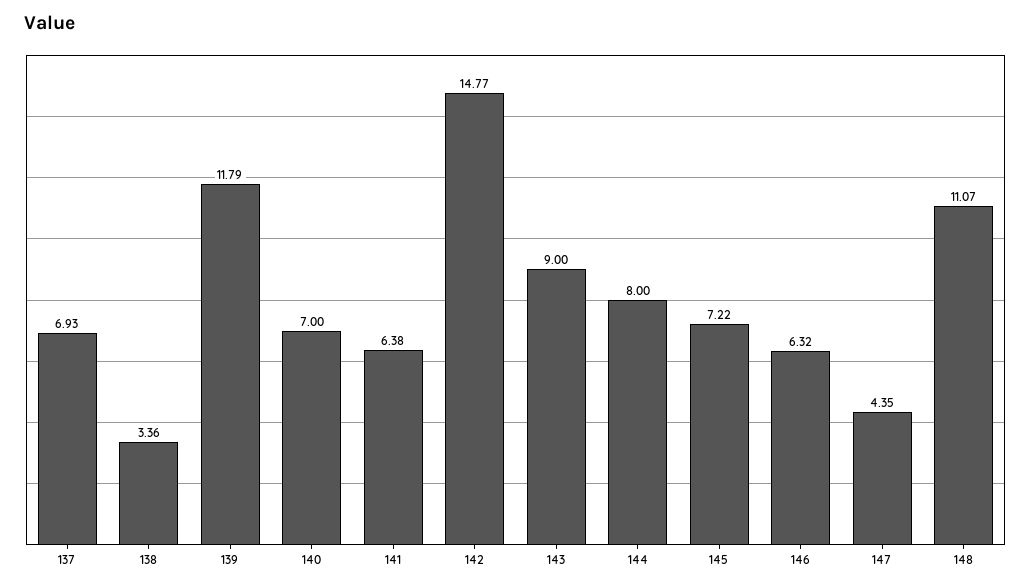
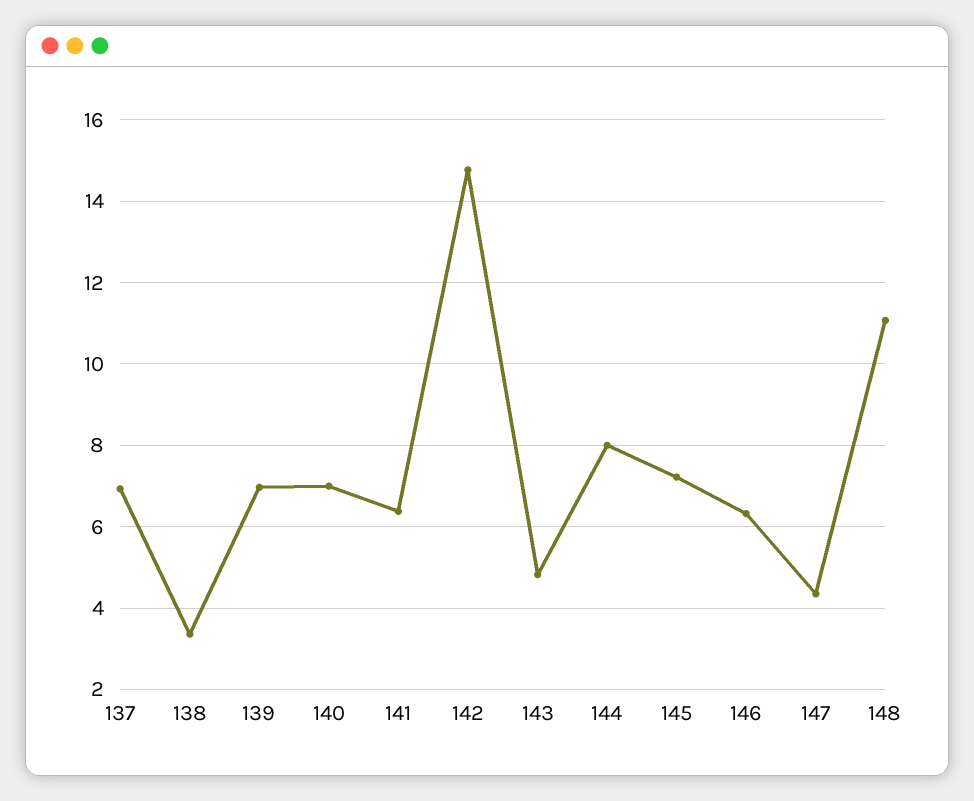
  {
    "137": 6.93,
    "138": 3.36,
-   "139": 11.79,
+   "139": 7,
    "140": 7,
    "141": 6.38,
    "142": 14.77,
-   "143": 9,
+   "143": 4.8,
    "144": 8,
    "145": 7.22,
    "146": 6.32,
    "147": 4.35,
    "148": 11.07
  }

